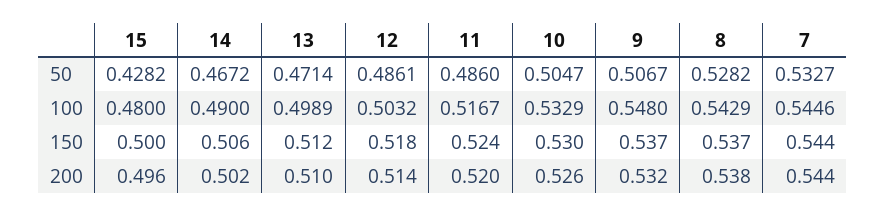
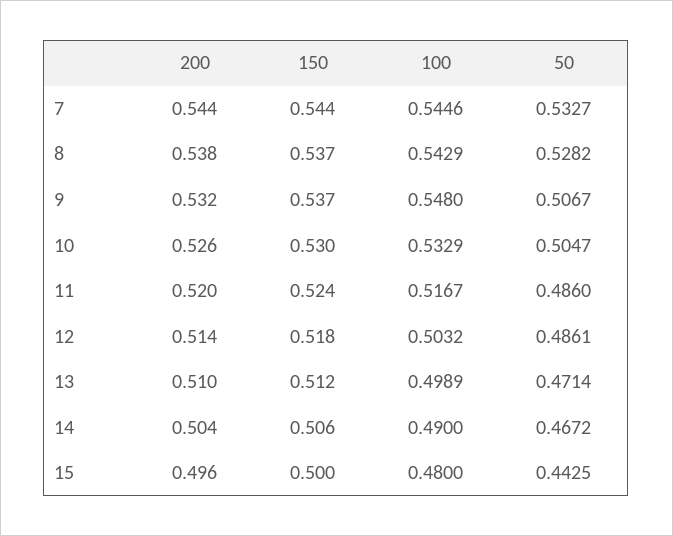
  {
    "15": {
-     "50": 0.4282,
+     "50": 0.4425,
      "100": 0.48,
      "150": 0.5,
      "200": 0.496
    },
    "14": {
      "50": 0.4672,
      "100": 0.49,
      "150": 0.506,
-     "200": 0.502
+     "200": 0.504
    },
    "13": {
      "50": 0.4714,
      "100": 0.4989,
      "150": 0.512,
      "200": 0.51
    },
    "12": {
      "50": 0.4861,
      "100": 0.5032,
      "150": 0.518,
      "200": 0.514
    },
    "11": {
      "50": 0.486,
      "100": 0.5167,
      "150": 0.524,
      "200": 0.52
    },
    "10": {
      "50": 0.5047,
      "100": 0.5329,
      "150": 0.53,
      "200": 0.526
    },
    "9": {
      "50": 0.5067,
      "100": 0.548,
      "150": 0.537,
      "200": 0.532
    },
    "8": {
      "50": 0.5282,
      "100": 0.5429,
      "150": 0.537,
      "200": 0.538
    },
    "7": {
      "50": 0.5327,
      "100": 0.5446,
      "150": 0.544,
      "200": 0.544
    }
  }

